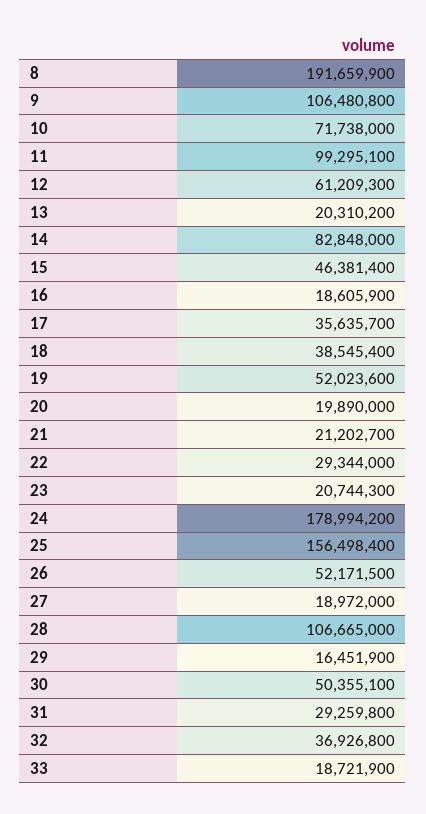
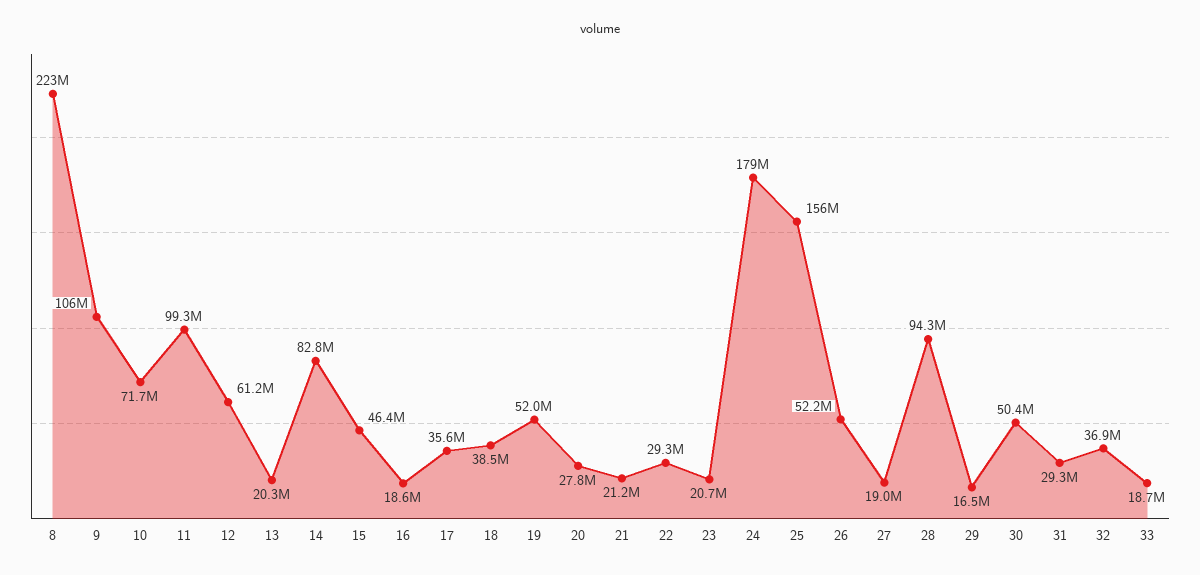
  {
-   "8": 191659900,
+   "8": 223000000,
    "9": 106480800,
    "10": 71738000,
    "11": 99295100,
    "12": 61209300,
    "13": 20310200,
    "14": 82848000,
    "15": 46381400,
    "16": 18605900,
    "17": 35635700,
    "18": 38545400,
    "19": 52023600,
-   "20": 19890000,
+   "20": 27800000,
    "21": 21202700,
    "22": 29344000,
    "23": 20744300,
    "24": 178994200,
    "25": 156498400,
    "26": 52171500,
    "27": 18972000,
-   "28": 106665000,
+   "28": 94300000,
    "29": 16451900,
    "30": 50355100,
    "31": 29259800,
    "32": 36926800,
    "33": 18721900
  }

